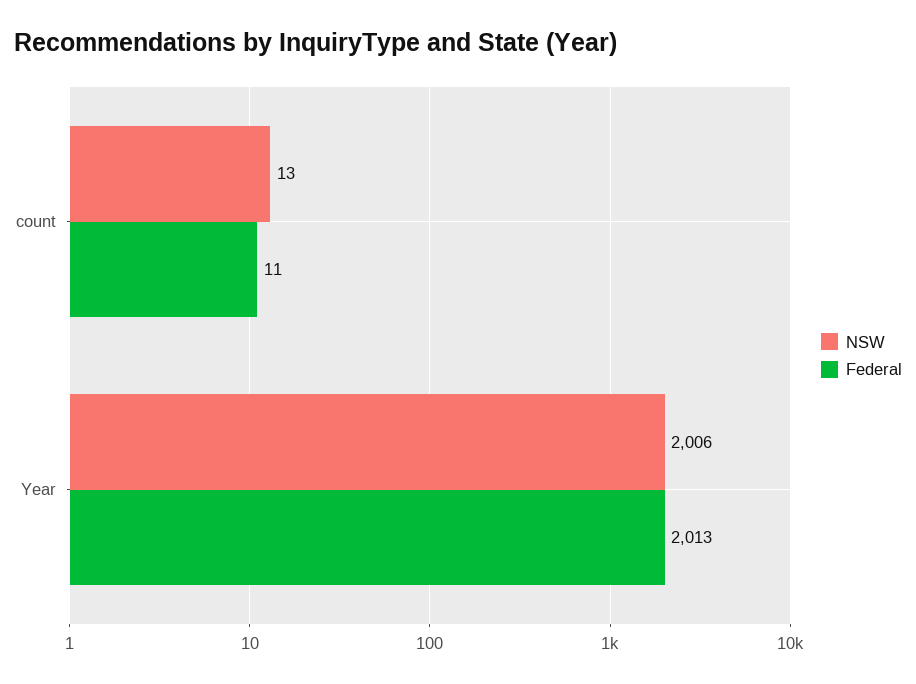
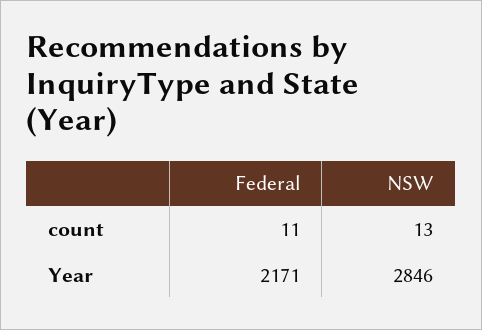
  {
    "NSW": {
      "count": 13,
-     "Year": 2006
+     "Year": 2846
    },
    "Federal": {
      "count": 11,
-     "Year": 2013
+     "Year": 2171
    }
  }

